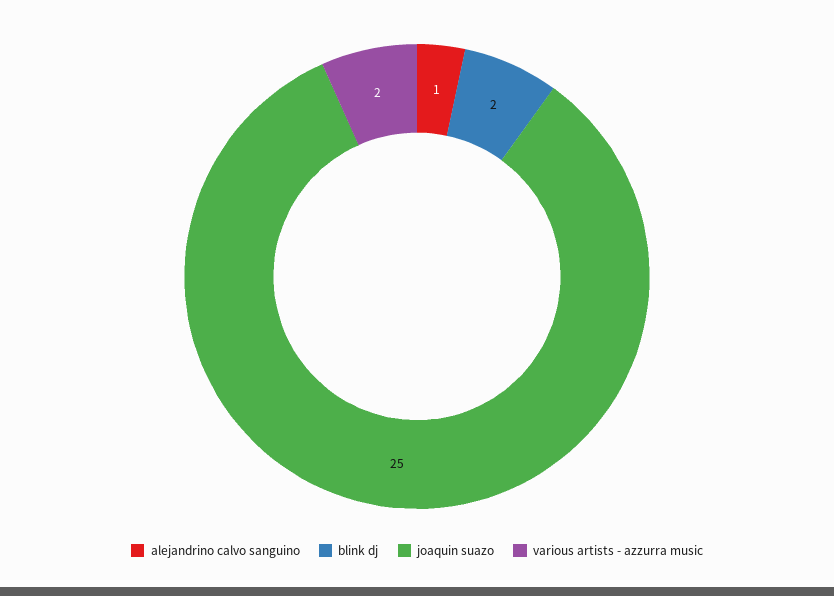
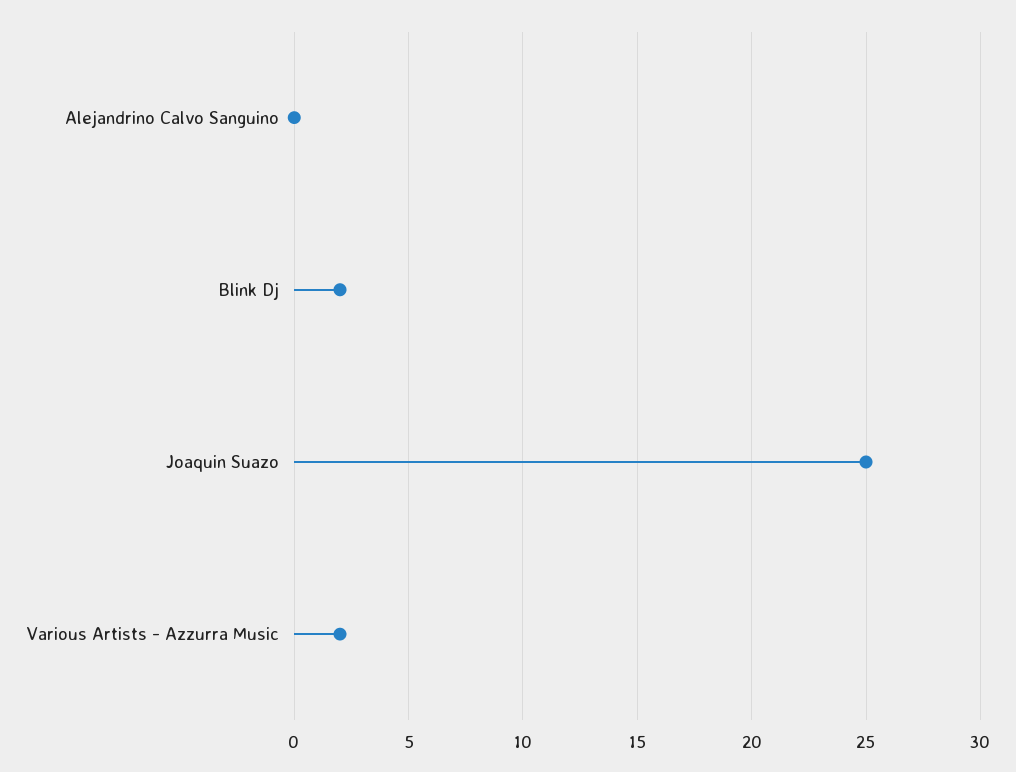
  {
-   "alejandrino calvo sanguino": 1,
+   "alejandrino calvo sanguino": 0,
    "blink dj": 2,
    "joaquin suazo": 25,
    "various artists - azzurra music": 2
  }

